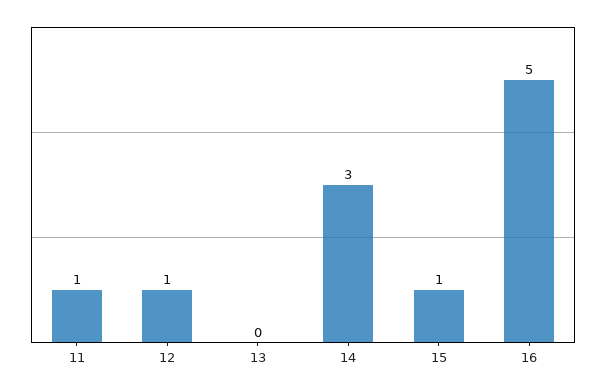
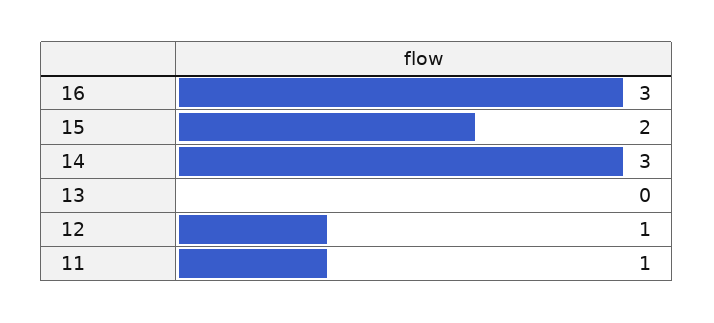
  {
    "11": 1,
    "12": 1,
    "13": 0,
    "14": 3,
-   "15": 1,
+   "15": 2,
-   "16": 5
+   "16": 3
  }

